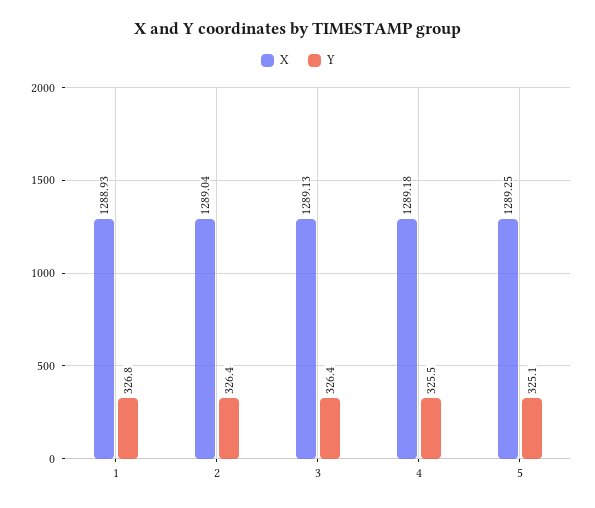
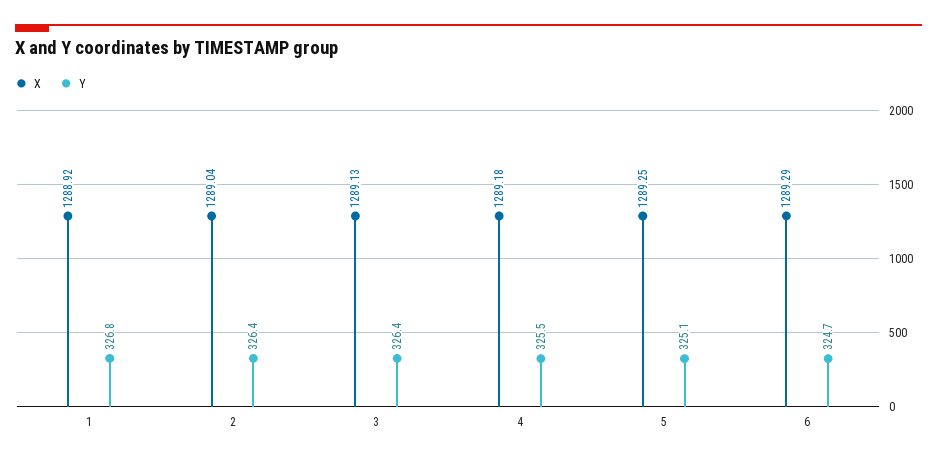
  {
    "X": {
-     "1": 1288.93,
+     "1": 1288.92,
      "2": 1289.04,
      "3": 1289.13,
      "4": 1289.18,
-     "5": 1289.25
+     "5": 1289.25,
+     "6": 1289.29
    },
    "Y": {
      "1": 326.8,
      "2": 326.4,
      "3": 326.4,
      "4": 325.5,
-     "5": 325.1
+     "5": 325.1,
+     "6": 324.7
    }
  }

